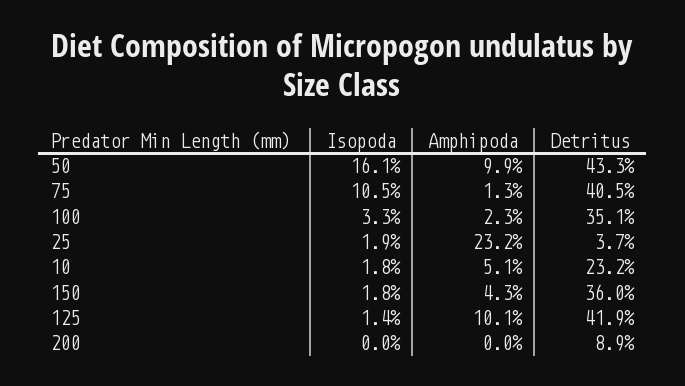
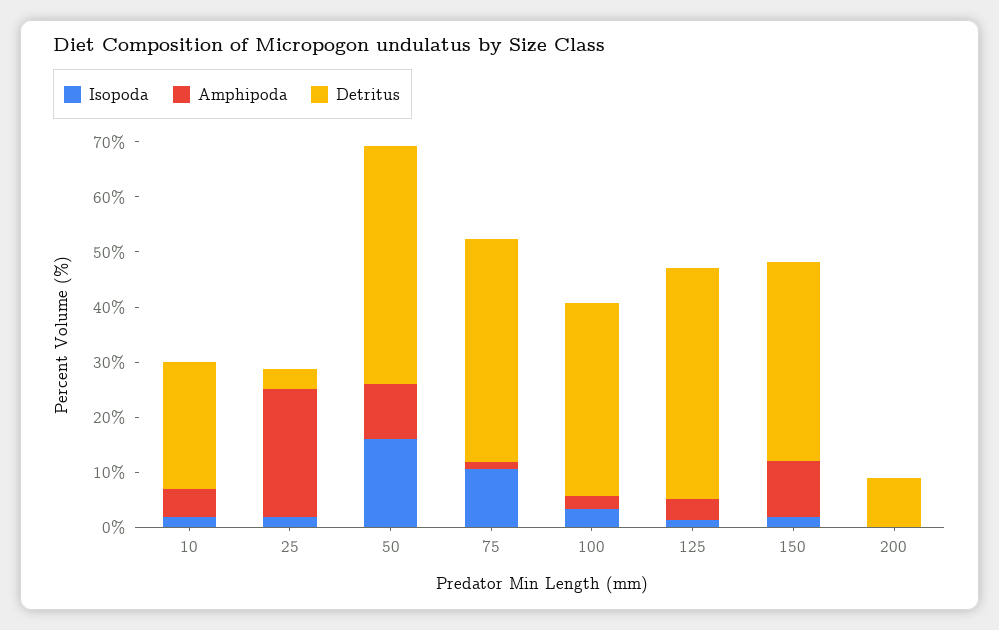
  {
    "Isopoda": {
      "50": 16.1,
      "75": 10.5,
      "100": 3.3,
      "25": 1.9,
      "10": 1.8,
      "150": 1.8,
      "125": 1.4,
      "200": 0
    },
    "Amphipoda": {
      "50": 9.9,
      "75": 1.3,
      "100": 2.3,
      "25": 23.2,
      "10": 5.1,
-     "150": 4.3,
+     "150": 10,
-     "125": 10.1,
+     "125": 4,
      "200": 0
    },
    "Detritus": {
      "50": 43.3,
      "75": 40.5,
      "100": 35.1,
      "25": 3.7,
      "10": 23.2,
      "150": 36,
      "125": 41.9,
      "200": 8.9
    }
  }

